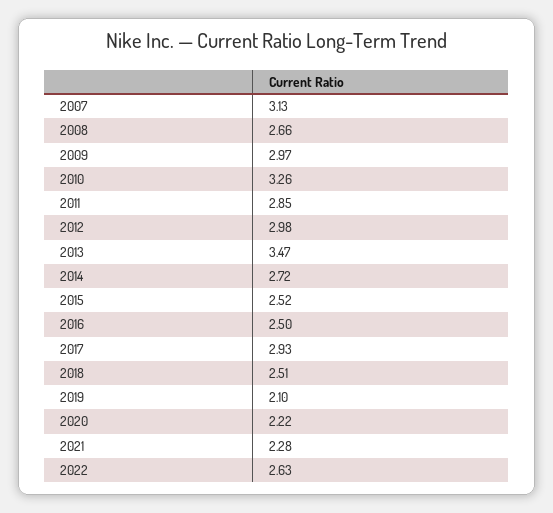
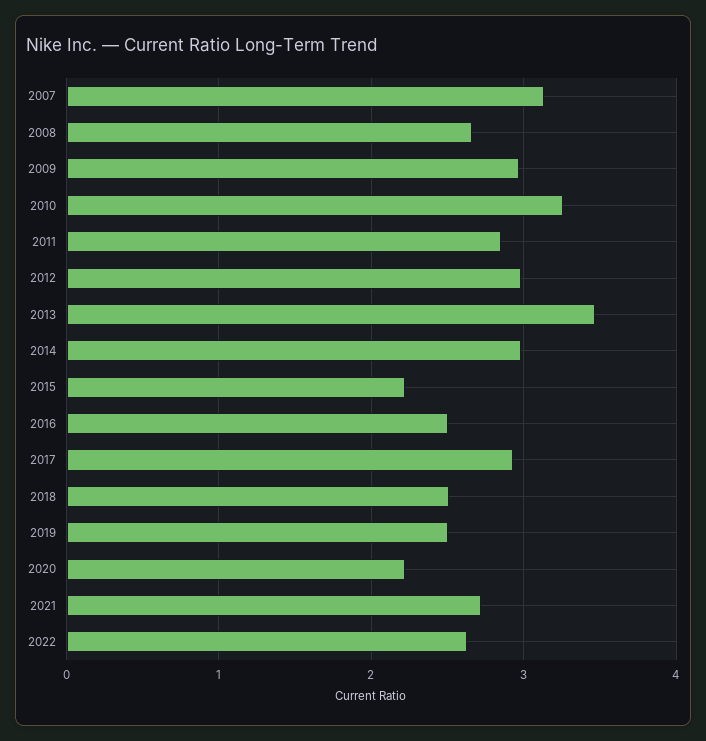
  {
    "2007": 3.13,
    "2008": 2.66,
    "2009": 2.97,
    "2010": 3.26,
    "2011": 2.85,
    "2012": 2.98,
    "2013": 3.47,
-   "2014": 2.72,
+   "2014": 3,
-   "2015": 2.52,
+   "2015": 2.2,
    "2016": 2.5,
    "2017": 2.93,
    "2018": 2.51,
-   "2019": 2.1,
+   "2019": 2.5,
    "2020": 2.22,
-   "2021": 2.28,
+   "2021": 2.7,
    "2022": 2.63
  }

